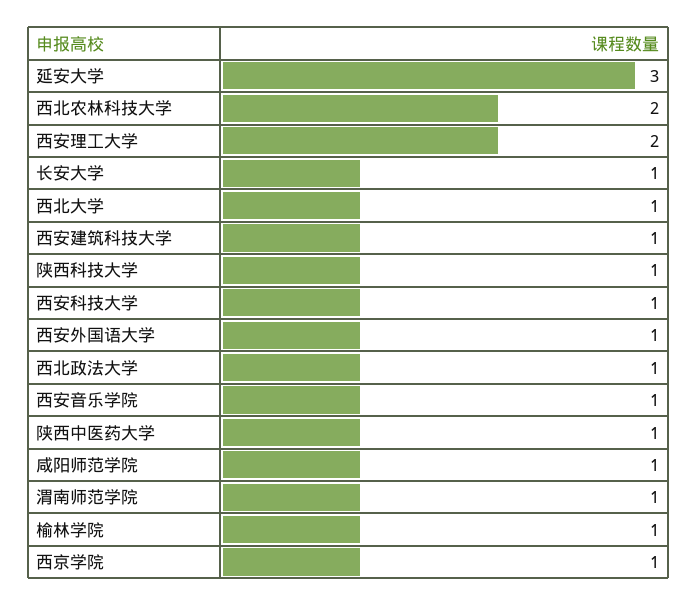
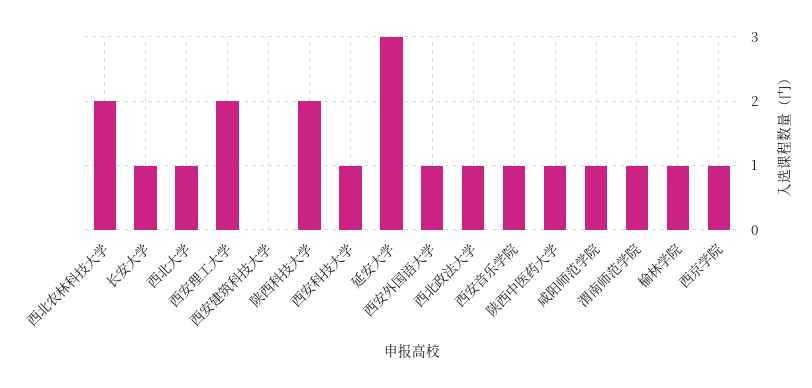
  {
    "延安大学": 3,
    "西北农林科技大学": 2,
    "西安理工大学": 2,
    "长安大学": 1,
    "西北大学": 1,
-   "西安建筑科技大学": 1,
+   "西安建筑科技大学": 0,
-   "陕西科技大学": 1,
+   "陕西科技大学": 2,
    "西安科技大学": 1,
    "西安外国语大学": 1,
    "西北政法大学": 1,
    "西安音乐学院": 1,
    "陕西中医药大学": 1,
    "咸阳师范学院": 1,
    "渭南师范学院": 1,
    "榆林学院": 1,
    "西京学院": 1
  }

